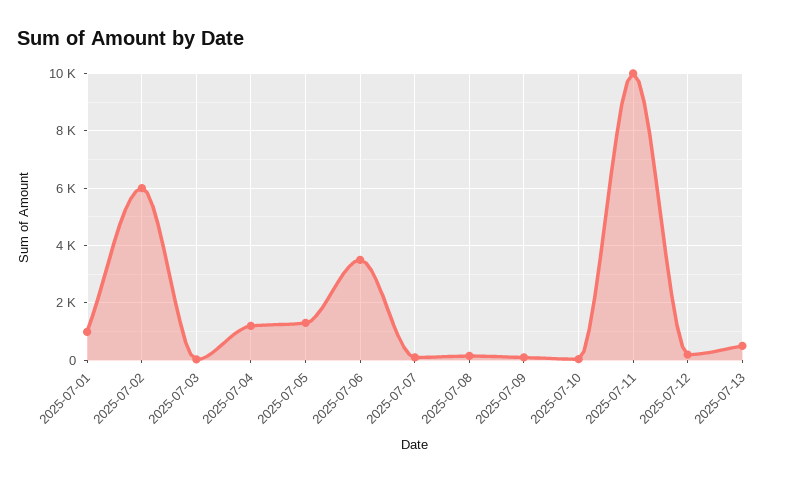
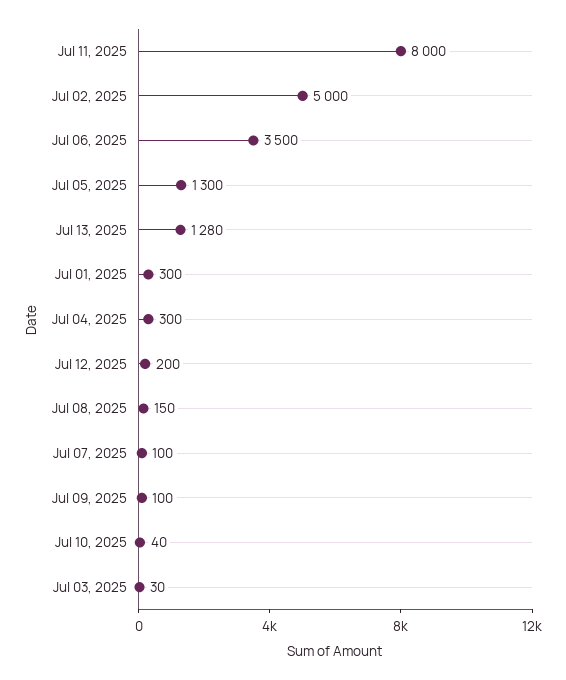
  {
-   "2025-07-01": 1000,
+   "2025-07-01": 300,
-   "2025-07-02": 6000,
+   "2025-07-02": 5000,
    "2025-07-03": 30,
-   "2025-07-04": 1250,
+   "2025-07-04": 300,
    "2025-07-05": 1300,
    "2025-07-06": 3500,
    "2025-07-07": 100,
    "2025-07-08": 150,
    "2025-07-09": 100,
    "2025-07-10": 40,
-   "2025-07-11": 10000,
+   "2025-07-11": 8000,
    "2025-07-12": 200,
-   "2025-07-13": 500
+   "2025-07-13": 1280
  }

